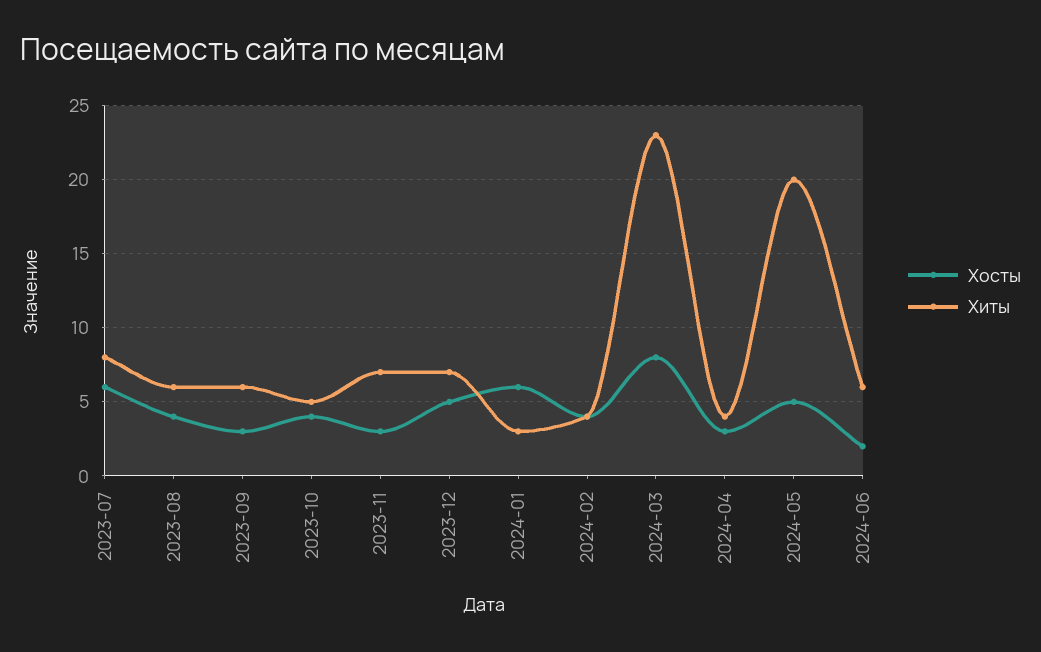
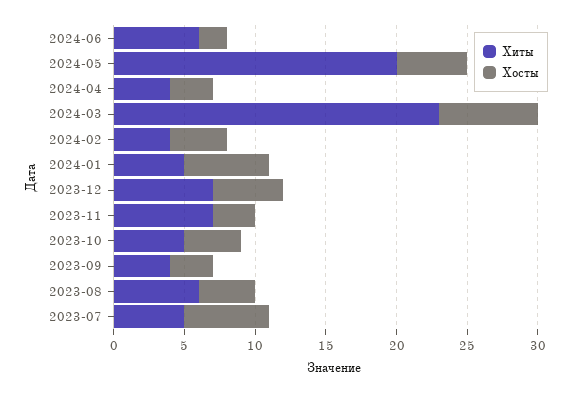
  {
    "Хосты": {
      "2023-07": 6,
      "2023-08": 4,
      "2023-09": 3,
      "2023-10": 4,
      "2023-11": 3,
      "2023-12": 5,
      "2024-01": 6,
      "2024-02": 4,
-     "2024-03": 8,
+     "2024-03": 7,
      "2024-04": 3,
      "2024-05": 5,
      "2024-06": 2
    },
    "Хиты": {
-     "2023-07": 8,
+     "2023-07": 5,
      "2023-08": 6,
-     "2023-09": 6,
+     "2023-09": 4,
      "2023-10": 5,
      "2023-11": 7,
      "2023-12": 7,
-     "2024-01": 3,
+     "2024-01": 5,
      "2024-02": 4,
      "2024-03": 23,
      "2024-04": 4,
      "2024-05": 20,
      "2024-06": 6
    }
  }

